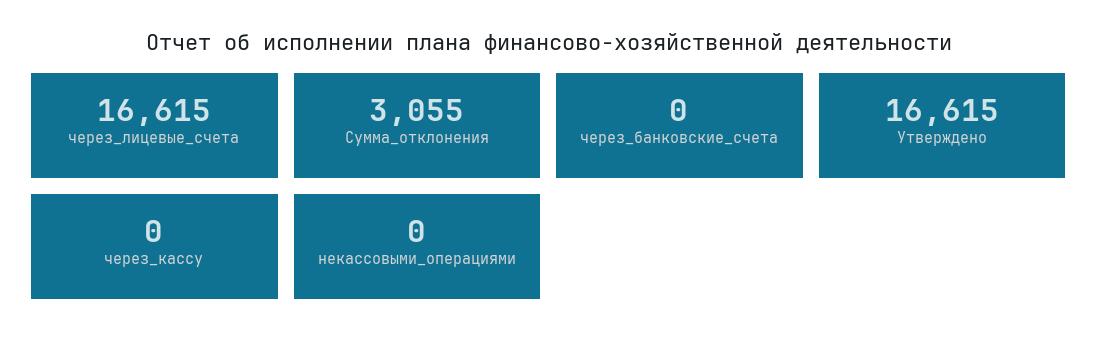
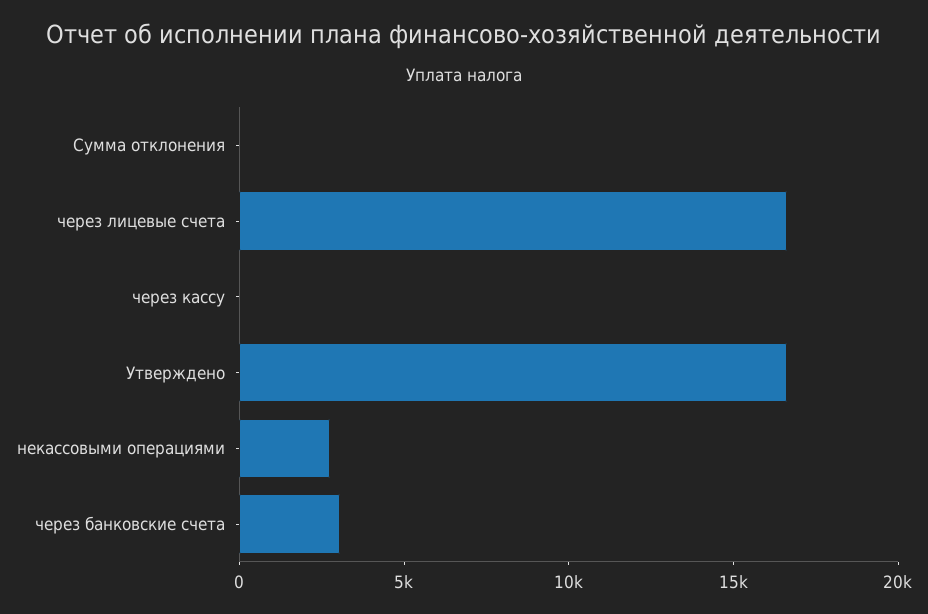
  {
    "через_лицевые_счета": 16615,
-   "Сумма_отклонения": 3055,
+   "Сумма_отклонения": 0,
-   "через_банковские_счета": 0,
+   "через_банковские_счета": 3000,
    "Утверждено": 16615,
    "через_кассу": 0,
-   "некассовыми_операциями": 0
+   "некассовыми_операциями": 3000
  }

